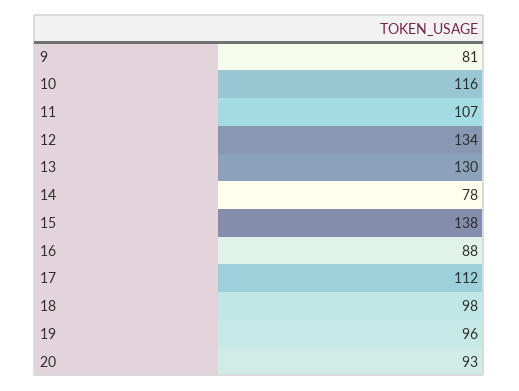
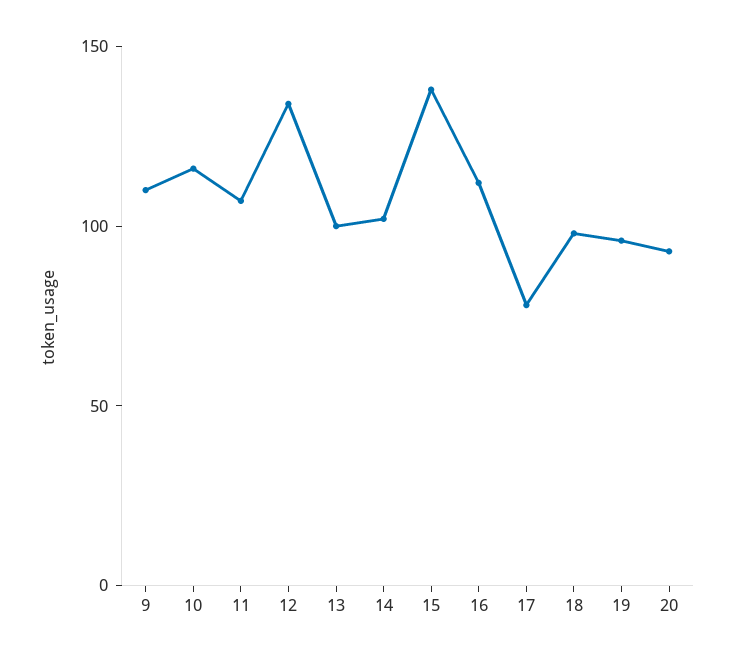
  {
-   "9": 81,
+   "9": 110,
    "10": 116,
    "11": 107,
    "12": 134,
-   "13": 130,
+   "13": 100,
-   "14": 78,
+   "14": 100,
    "15": 138,
-   "16": 88,
+   "16": 110,
-   "17": 112,
+   "17": 80,
    "18": 98,
    "19": 96,
    "20": 93
  }

